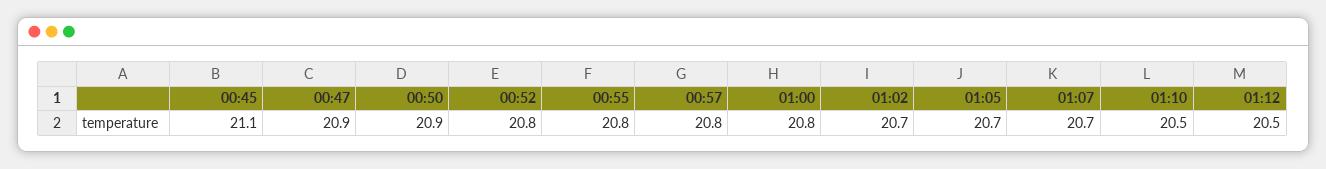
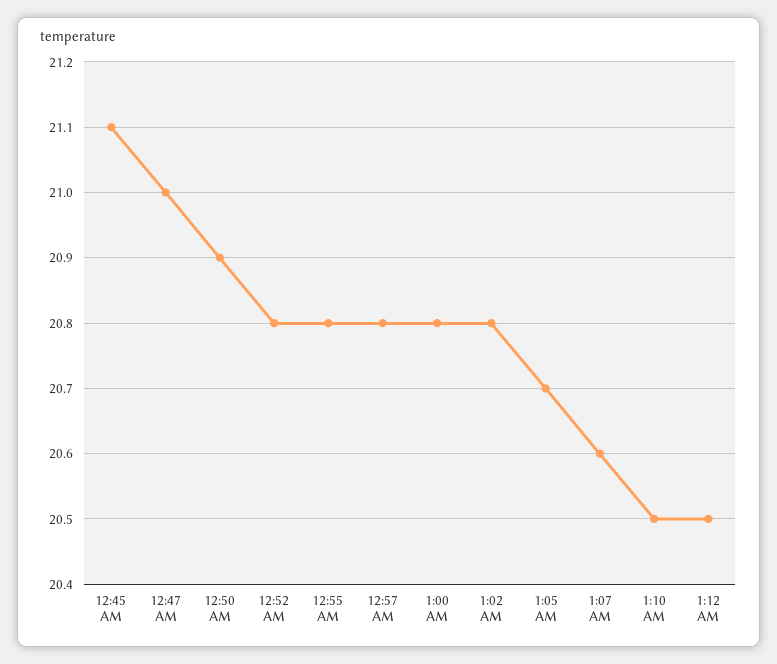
  {
    "00:45": 21.1,
-   "00:47": 20.9,
+   "00:47": 21,
    "00:50": 20.9,
    "00:52": 20.8,
    "00:55": 20.8,
    "00:57": 20.8,
    "01:00": 20.8,
-   "01:02": 20.7,
+   "01:02": 20.8,
    "01:05": 20.7,
-   "01:07": 20.7,
+   "01:07": 20.6,
    "01:10": 20.5,
    "01:12": 20.5
  }

